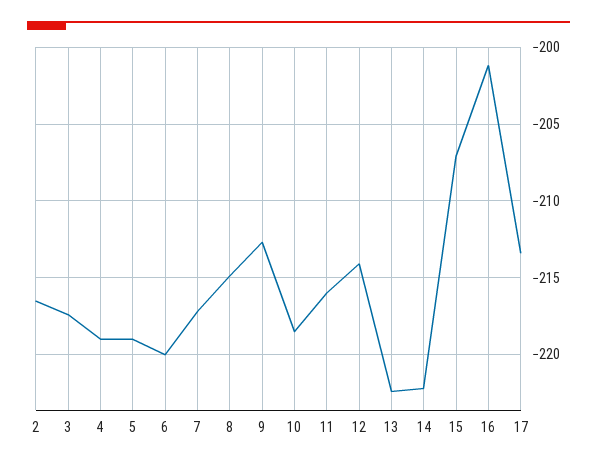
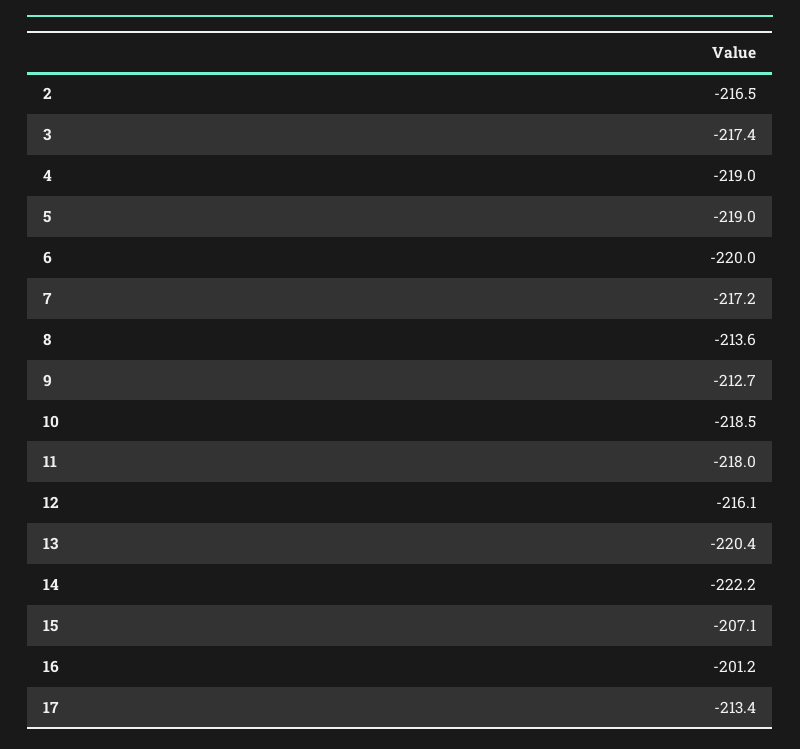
  {
    "2": -216.5,
    "3": -217.4,
    "4": -219,
    "5": -219,
    "6": -220,
    "7": -217.2,
-   "8": -215,
+   "8": -213.6,
    "9": -212.7,
    "10": -218.5,
-   "11": -216,
+   "11": -218,
-   "12": -214,
+   "12": -216.1,
-   "13": -222.5,
+   "13": -220.4,
    "14": -222.2,
    "15": -207.1,
    "16": -201.2,
    "17": -213.4
  }

